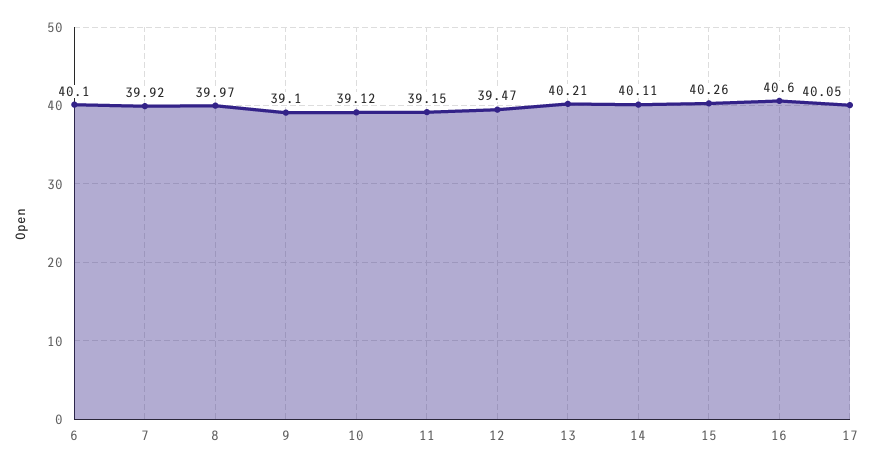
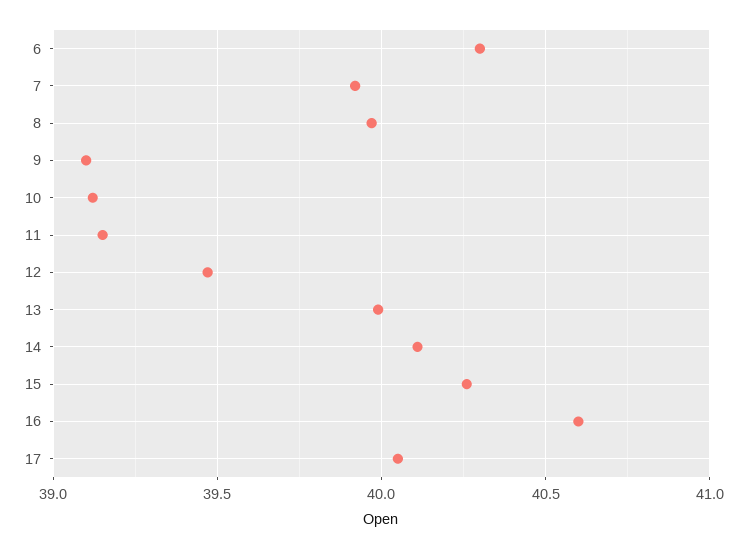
  {
-   "6": 40.1,
+   "6": 40.3,
    "7": 39.92,
    "8": 39.97,
    "9": 39.1,
    "10": 39.12,
    "11": 39.15,
    "12": 39.47,
-   "13": 40.21,
+   "13": 40,
    "14": 40.11,
    "15": 40.26,
    "16": 40.6,
    "17": 40.05
  }

